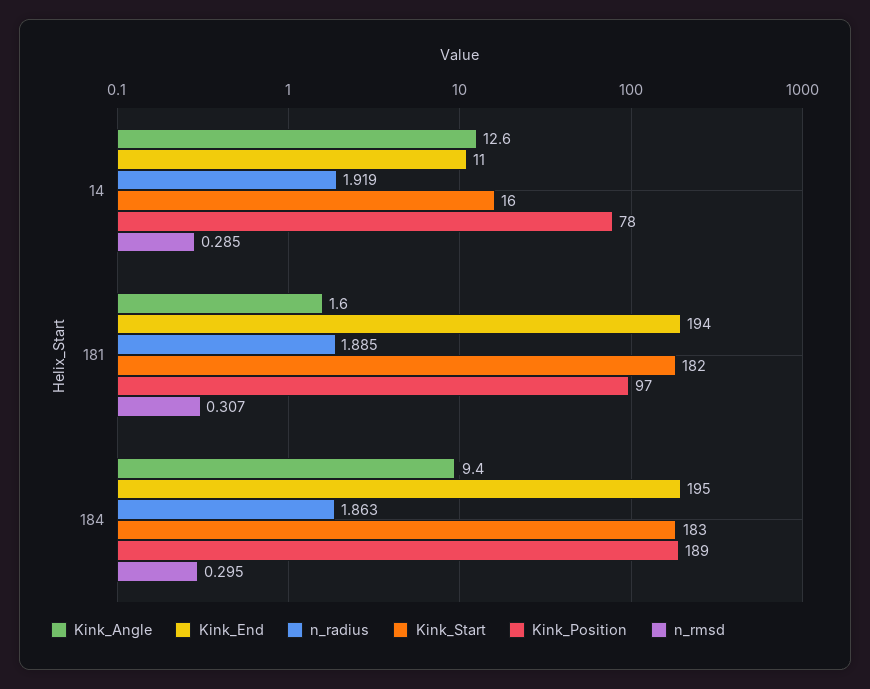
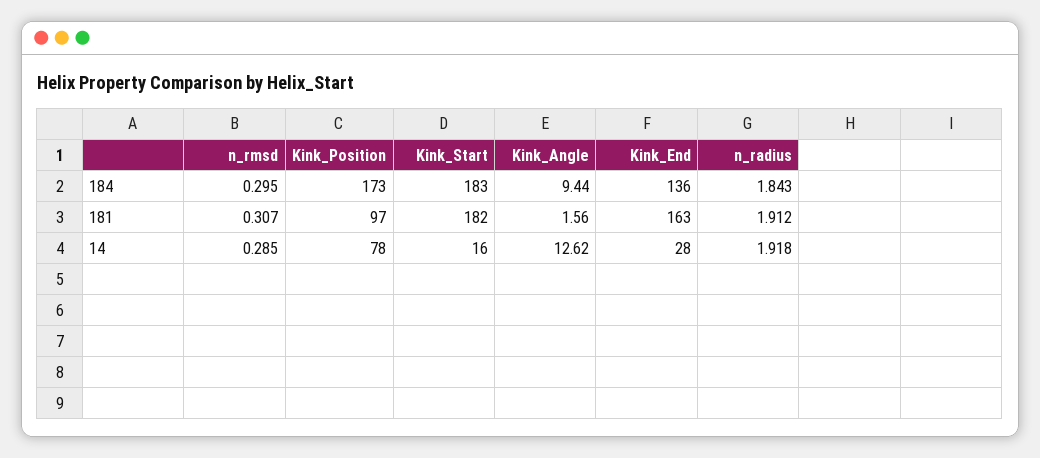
  {
    "Kink_Angle": {
      "14": 12.62,
      "181": 1.56,
      "184": 9.44
    },
    "Kink_End": {
-     "14": 11,
+     "14": 28,
-     "181": 194,
+     "181": 163,
-     "184": 195
+     "184": 136
    },
    "n_radius": {
-     "14": 1.919,
+     "14": 1.918,
-     "181": 1.885,
+     "181": 1.912,
-     "184": 1.863
+     "184": 1.843
    },
    "Kink_Start": {
      "14": 16,
      "181": 182,
      "184": 183
    },
    "Kink_Position": {
      "14": 78,
      "181": 97,
-     "184": 189
+     "184": 173
    },
    "n_rmsd": {
      "14": 0.285,
      "181": 0.307,
      "184": 0.295
    }
  }

